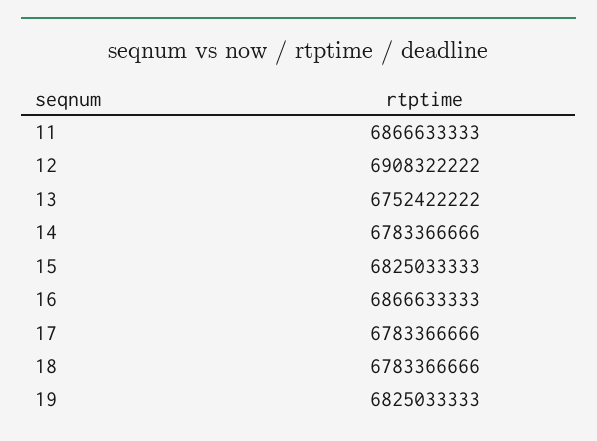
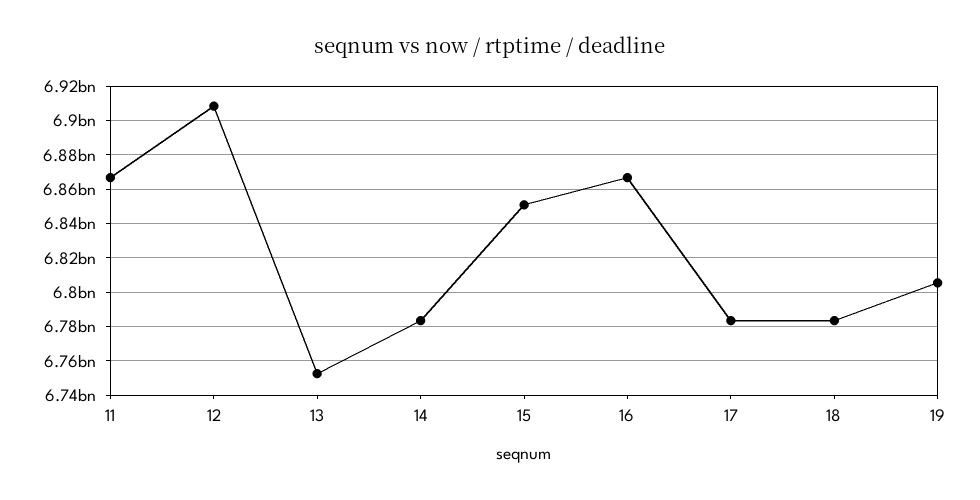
  {
    "11": 6866633333,
    "12": 6908322222,
    "13": 6752422222,
    "14": 6783366666,
-   "15": 6825033333,
+   "15": 6850000000,
    "16": 6866633333,
    "17": 6783366666,
    "18": 6783366666,
-   "19": 6825033333
+   "19": 6805000000
  }

